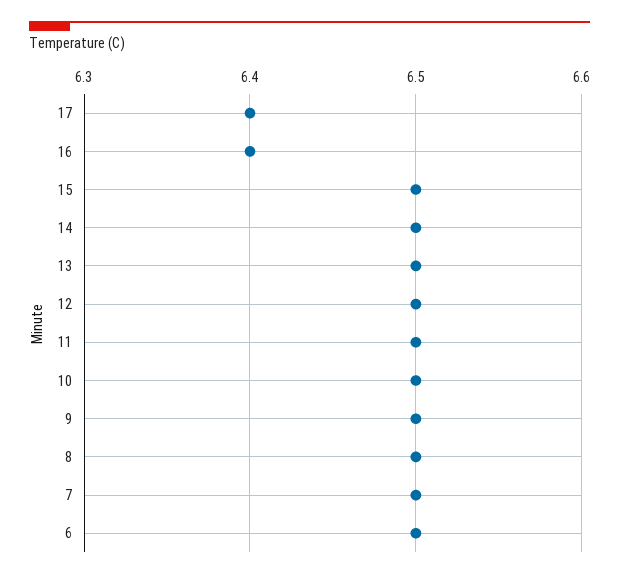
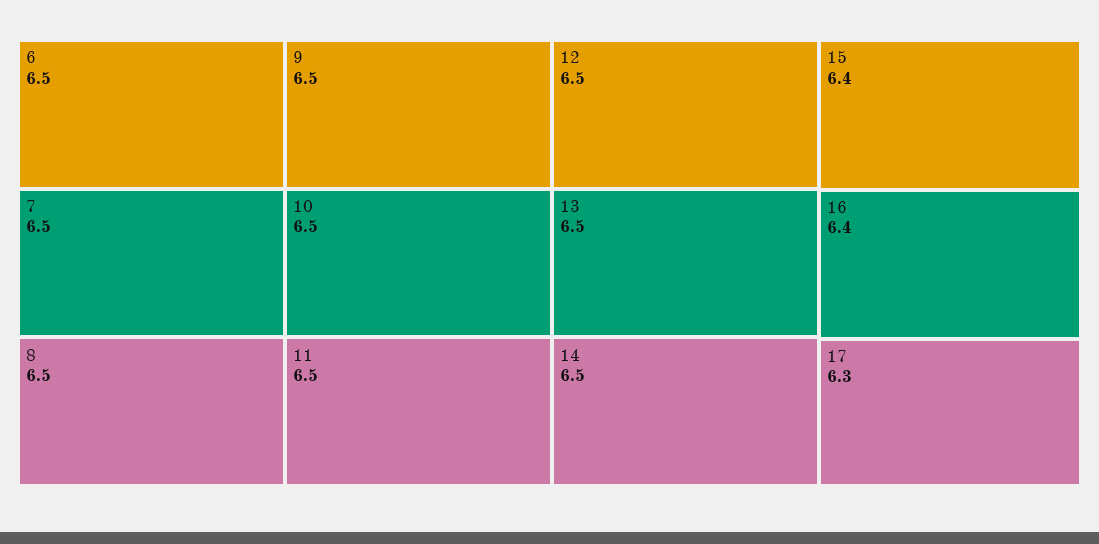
  {
-   "17": 6.4,
+   "17": 6.3,
    "16": 6.4,
-   "15": 6.5,
+   "15": 6.4,
    "14": 6.5,
    "13": 6.5,
    "12": 6.5,
    "11": 6.5,
    "10": 6.5,
    "9": 6.5,
    "8": 6.5,
    "7": 6.5,
    "6": 6.5
  }

